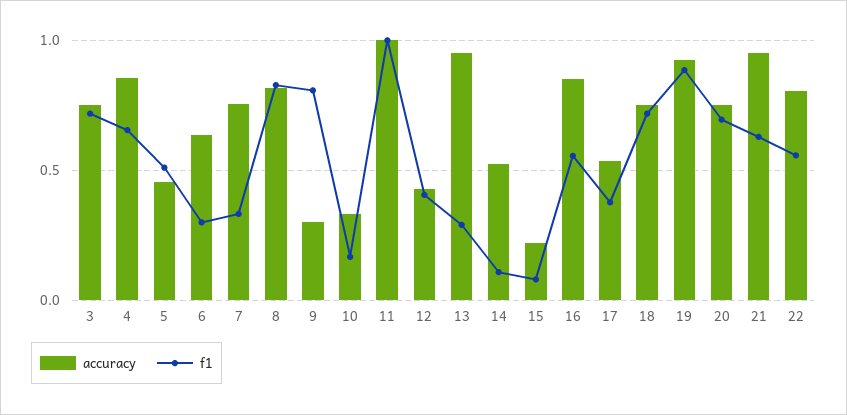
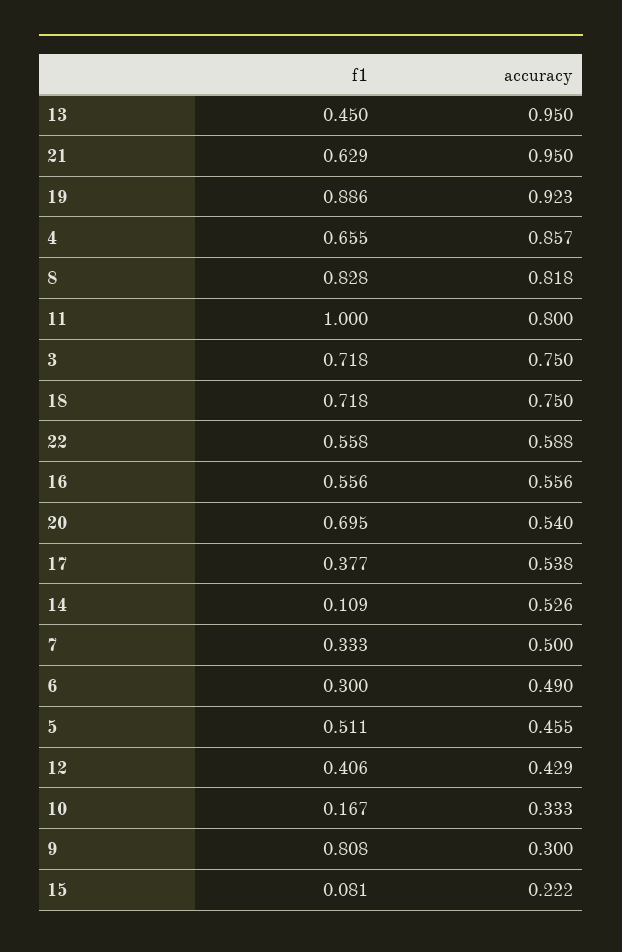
  {
    "accuracy": {
      "3": 0.75,
      "4": 0.857,
      "5": 0.455,
-     "6": 0.65,
+     "6": 0.49,
-     "7": 0.75,
+     "7": 0.5,
      "8": 0.818,
      "9": 0.3,
      "10": 0.333,
-     "11": 1,
+     "11": 0.8,
      "12": 0.429,
      "13": 0.95,
      "14": 0.526,
      "15": 0.222,
-     "16": 0.85,
+     "16": 0.556,
      "17": 0.538,
      "18": 0.75,
      "19": 0.923,
-     "20": 0.75,
+     "20": 0.54,
      "21": 0.95,
-     "22": 0.8
+     "22": 0.588
    },
    "f1": {
      "3": 0.718,
      "4": 0.655,
      "5": 0.511,
      "6": 0.3,
      "7": 0.333,
      "8": 0.828,
      "9": 0.808,
      "10": 0.167,
      "11": 1,
      "12": 0.406,
-     "13": 0.3,
+     "13": 0.45,
      "14": 0.109,
      "15": 0.081,
      "16": 0.556,
      "17": 0.377,
      "18": 0.718,
      "19": 0.886,
      "20": 0.695,
      "21": 0.629,
      "22": 0.558
    }
  }

